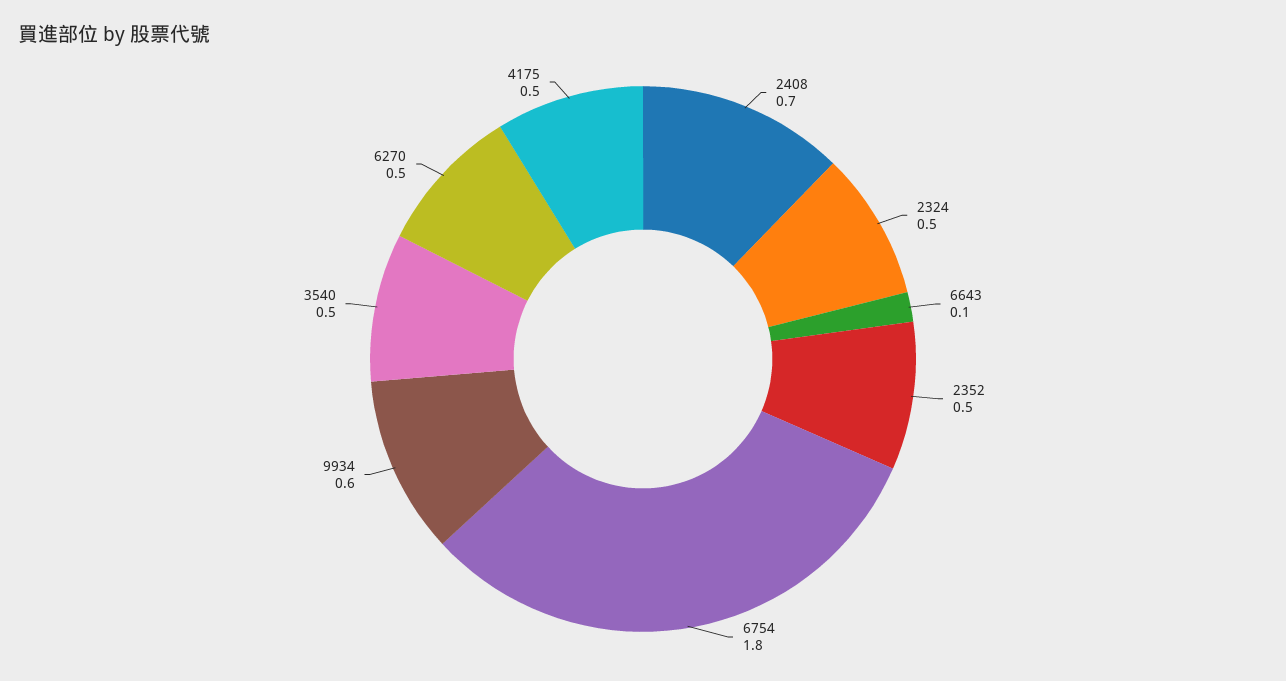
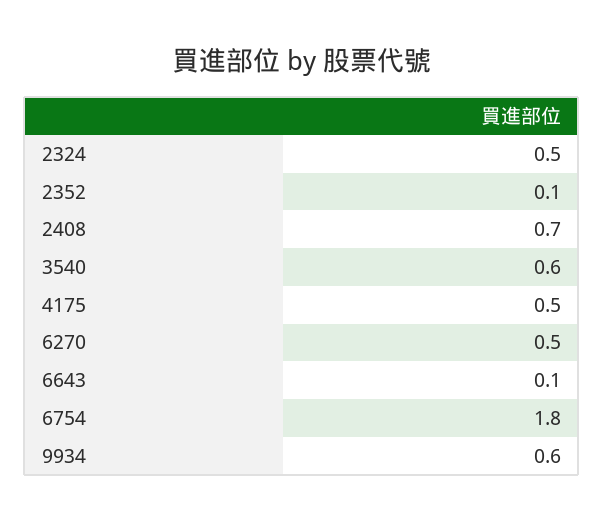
  {
    "2408": 0.7,
    "2324": 0.5,
    "6643": 0.1,
-   "2352": 0.5,
+   "2352": 0.1,
    "6754": 1.8,
    "9934": 0.6,
-   "3540": 0.5,
+   "3540": 0.6,
    "6270": 0.5,
    "4175": 0.5
  }

